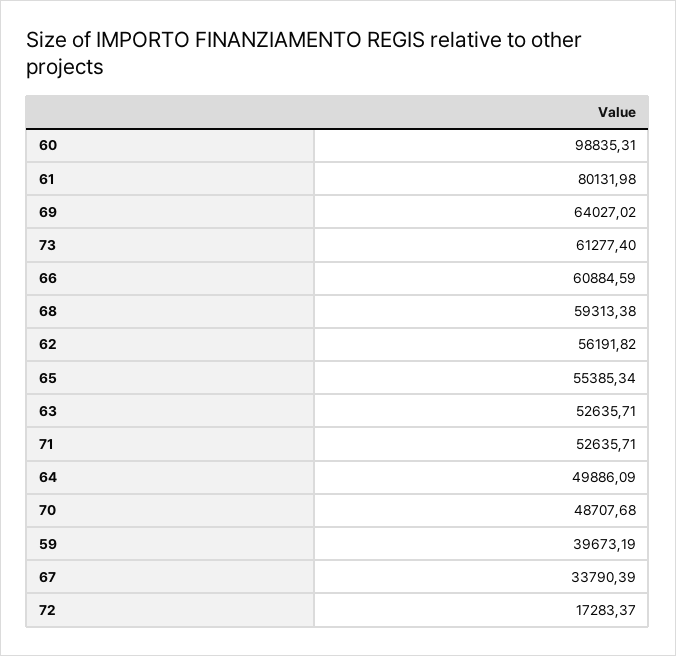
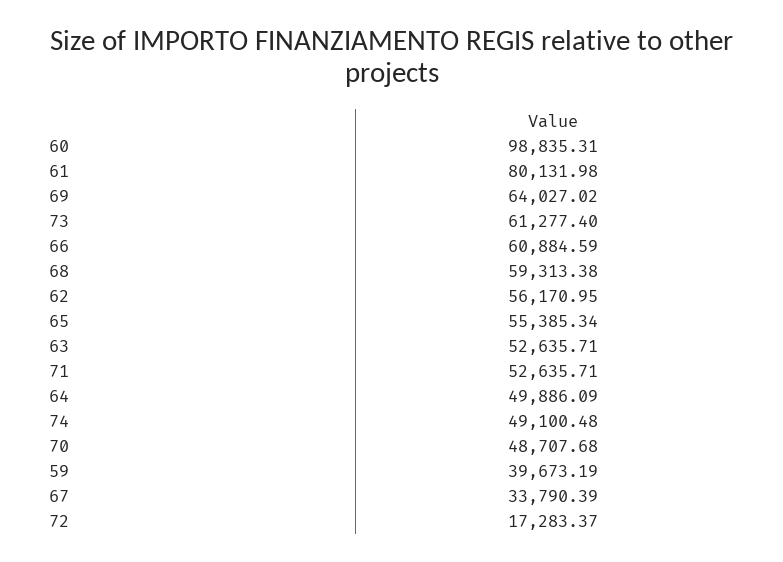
  {
    "60": 98835.31,
    "61": 80131.98,
    "69": 64027.02,
    "73": 61277.4,
    "66": 60884.59,
    "68": 59313.38,
-   "62": 56191.82,
+   "62": 56170.95,
    "65": 55385.34,
    "63": 52635.71,
    "71": 52635.71,
    "64": 49886.09,
    "70": 48707.68,
    "59": 39673.19,
    "67": 33790.39,
-   "72": 17283.37
+   "72": 17283.37,
+   "74": 49100.48
  }

